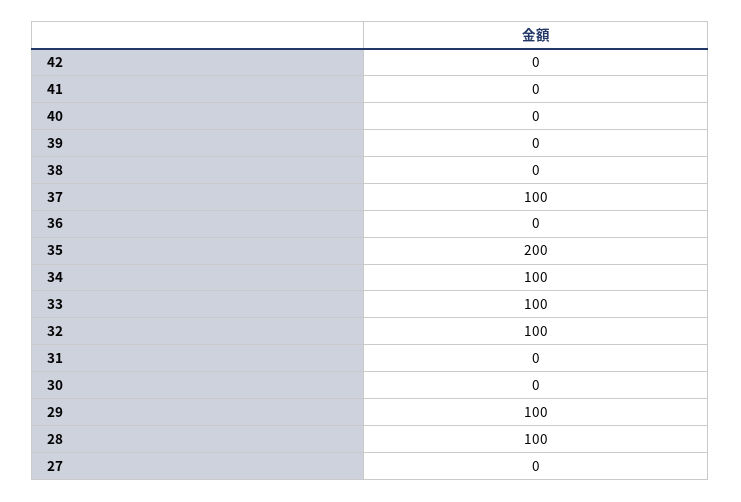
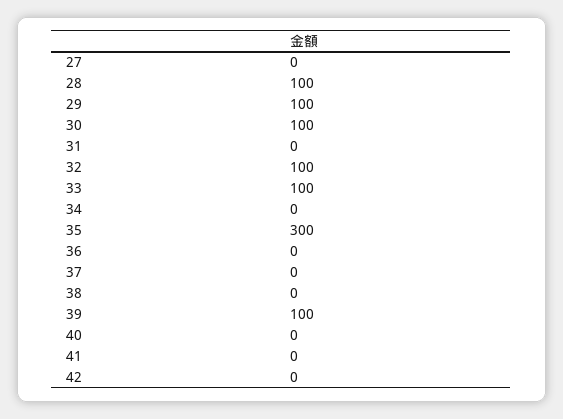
  {
    "42": 0,
    "41": 0,
    "40": 0,
-   "39": 0,
+   "39": 100,
    "38": 0,
-   "37": 100,
+   "37": 0,
    "36": 0,
-   "35": 200,
+   "35": 300,
-   "34": 100,
+   "34": 0,
    "33": 100,
    "32": 100,
    "31": 0,
-   "30": 0,
+   "30": 100,
    "29": 100,
    "28": 100,
    "27": 0
  }

